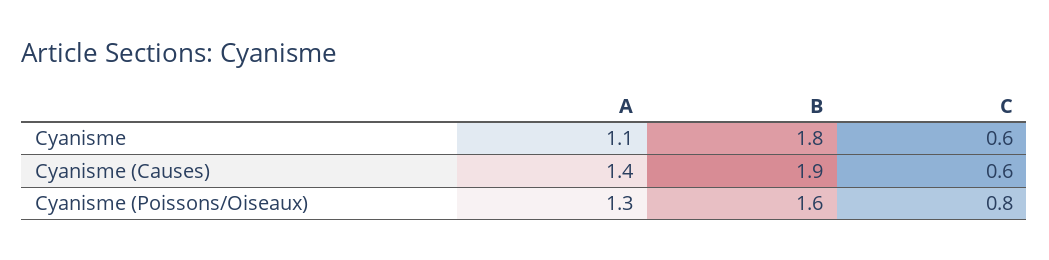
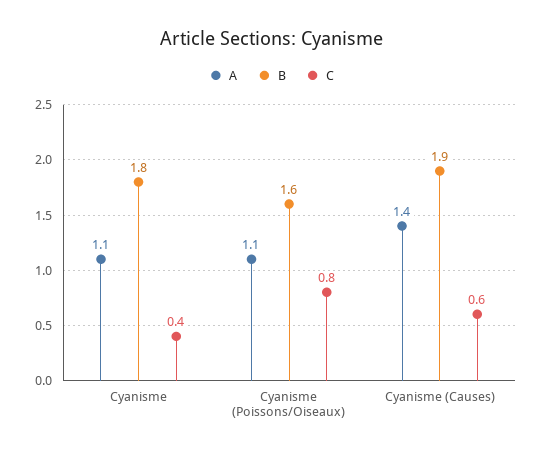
  {
    "A": {
      "Cyanisme": 1.1,
      "Cyanisme (Causes)": 1.4,
-     "Cyanisme (Poissons/Oiseaux)": 1.3
+     "Cyanisme (Poissons/Oiseaux)": 1.1
    },
    "B": {
      "Cyanisme": 1.8,
      "Cyanisme (Causes)": 1.9,
      "Cyanisme (Poissons/Oiseaux)": 1.6
    },
    "C": {
-     "Cyanisme": 0.6,
+     "Cyanisme": 0.4,
      "Cyanisme (Causes)": 0.6,
      "Cyanisme (Poissons/Oiseaux)": 0.8
    }
  }

